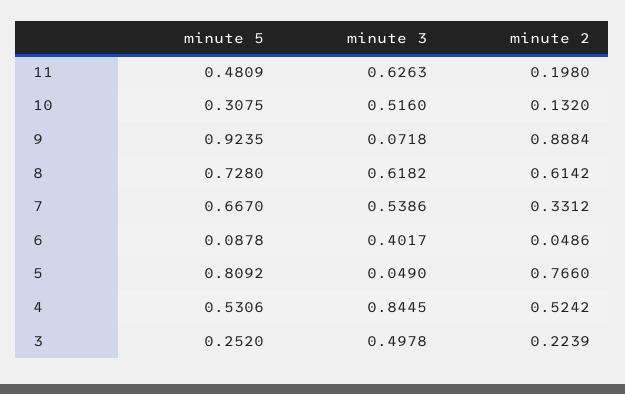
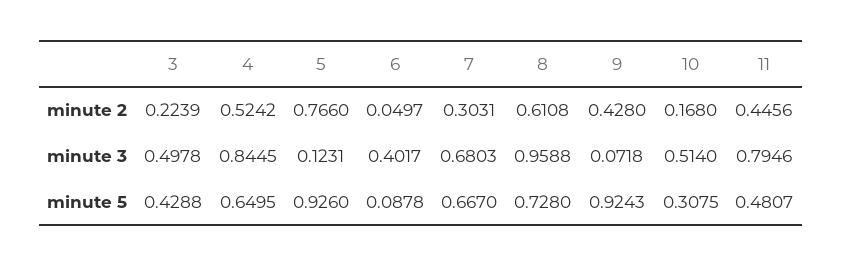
  {
    "minute 5": {
-     "11": 0.4809,
+     "11": 0.4807,
      "10": 0.3075,
-     "9": 0.9235,
+     "9": 0.9243,
      "8": 0.728,
      "7": 0.667,
      "6": 0.0878,
-     "5": 0.8092,
+     "5": 0.926,
-     "4": 0.5306,
+     "4": 0.6495,
-     "3": 0.252
+     "3": 0.4288
    },
    "minute 3": {
-     "11": 0.6263,
+     "11": 0.7946,
-     "10": 0.516,
+     "10": 0.514,
      "9": 0.0718,
-     "8": 0.6182,
+     "8": 0.9588,
-     "7": 0.5386,
+     "7": 0.6803,
      "6": 0.4017,
-     "5": 0.049,
+     "5": 0.1231,
      "4": 0.8445,
      "3": 0.4978
    },
    "minute 2": {
-     "11": 0.198,
+     "11": 0.4456,
-     "10": 0.132,
+     "10": 0.168,
-     "9": 0.8884,
+     "9": 0.428,
-     "8": 0.6142,
+     "8": 0.6108,
-     "7": 0.3312,
+     "7": 0.3031,
-     "6": 0.0486,
+     "6": 0.0497,
      "5": 0.766,
      "4": 0.5242,
      "3": 0.2239
    }
  }

